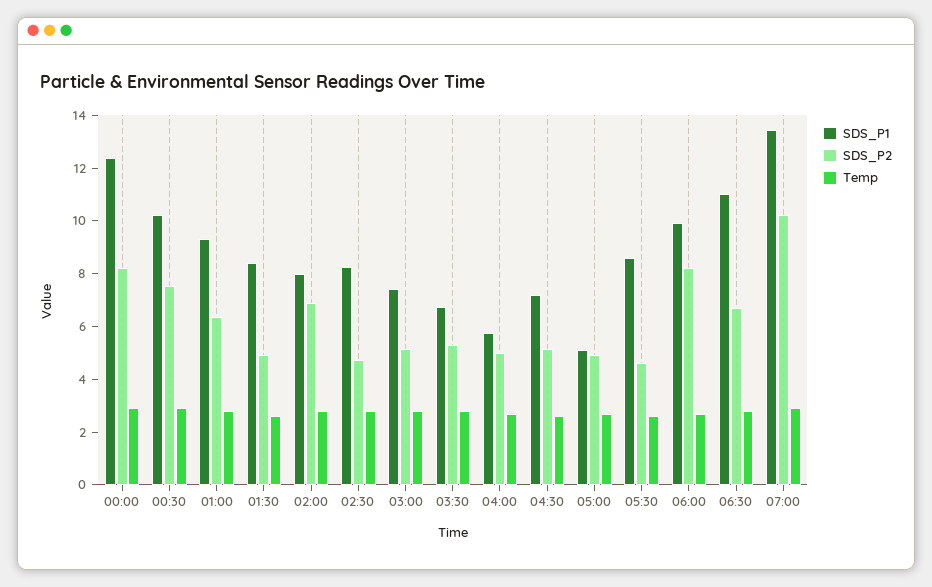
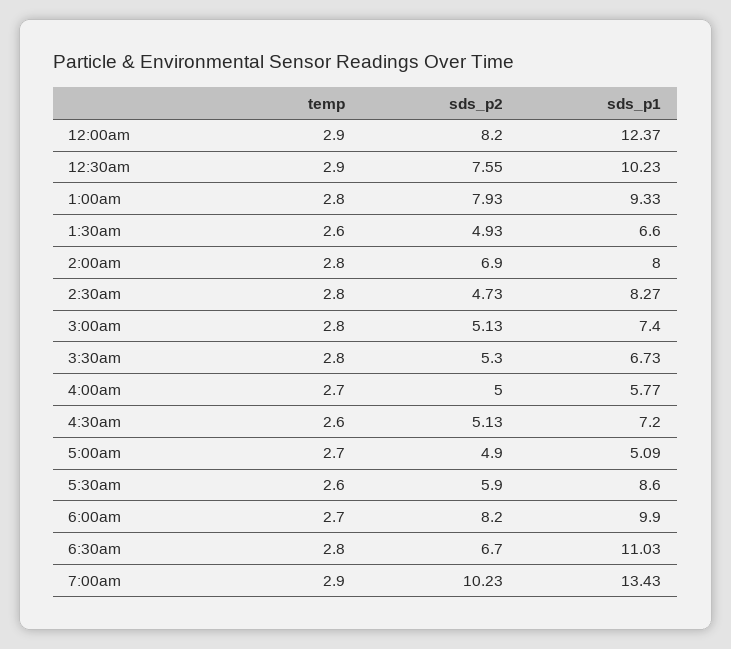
  {
    "SDS_P1": {
      "00:00": 12.37,
      "00:30": 10.23,
      "01:00": 9.33,
-     "01:30": 8.5,
+     "01:30": 6.6,
      "02:00": 8,
      "02:30": 8.27,
      "03:00": 7.4,
      "03:30": 6.73,
      "04:00": 5.77,
      "04:30": 7.2,
      "05:00": 5.09,
      "05:30": 8.6,
      "06:00": 9.9,
      "06:30": 11.03,
      "07:00": 13.43
    },
    "SDS_P2": {
      "00:00": 8.2,
      "00:30": 7.55,
-     "01:00": 6.5,
+     "01:00": 7.93,
      "01:30": 4.93,
      "02:00": 6.9,
      "02:30": 4.73,
      "03:00": 5.13,
      "03:30": 5.3,
      "04:00": 5,
      "04:30": 5.13,
      "05:00": 4.9,
-     "05:30": 4.5,
+     "05:30": 5.9,
      "06:00": 8.2,
      "06:30": 6.7,
      "07:00": 10.23
    },
    "Temp": {
      "00:00": 2.9,
      "00:30": 2.9,
      "01:00": 2.8,
      "01:30": 2.6,
      "02:00": 2.8,
      "02:30": 2.8,
      "03:00": 2.8,
      "03:30": 2.8,
      "04:00": 2.7,
      "04:30": 2.6,
      "05:00": 2.7,
      "05:30": 2.6,
      "06:00": 2.7,
      "06:30": 2.8,
      "07:00": 2.9
    }
  }

